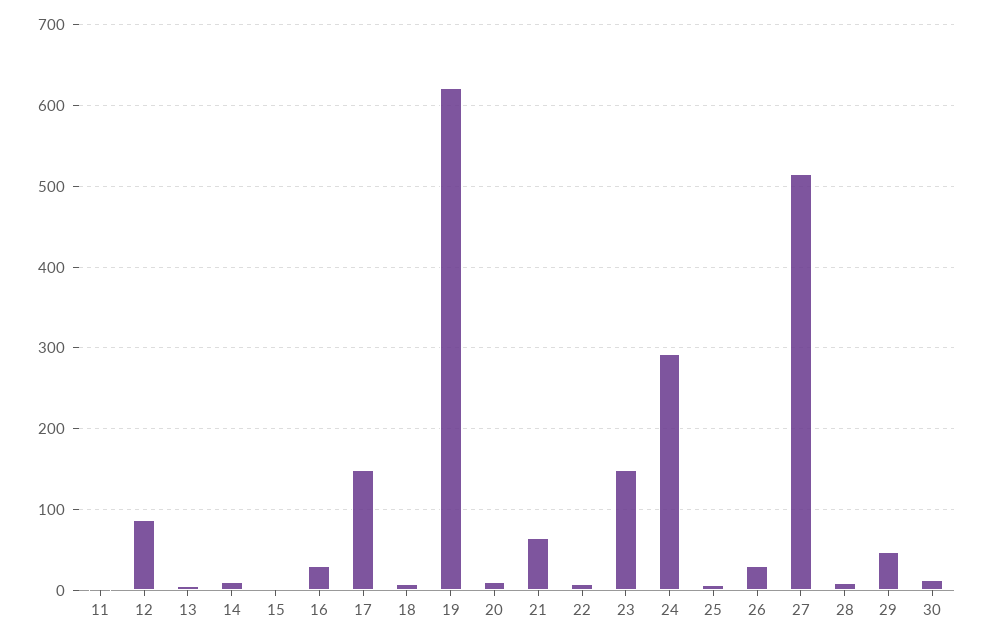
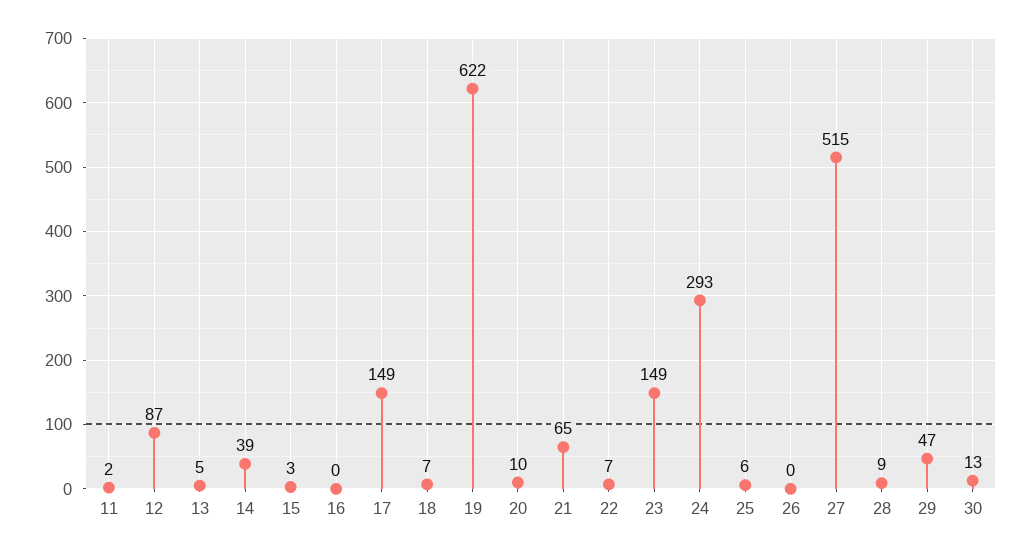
  {
    "11": 2,
    "12": 87,
    "13": 5,
-   "14": 10,
+   "14": 39,
    "15": 3,
-   "16": 30,
+   "16": 0,
    "17": 149,
    "18": 7,
    "19": 622,
    "20": 10,
    "21": 65,
    "22": 7,
    "23": 149,
    "24": 293,
    "25": 6,
-   "26": 30,
+   "26": 0,
    "27": 515,
    "28": 9,
    "29": 47,
    "30": 13
  }

